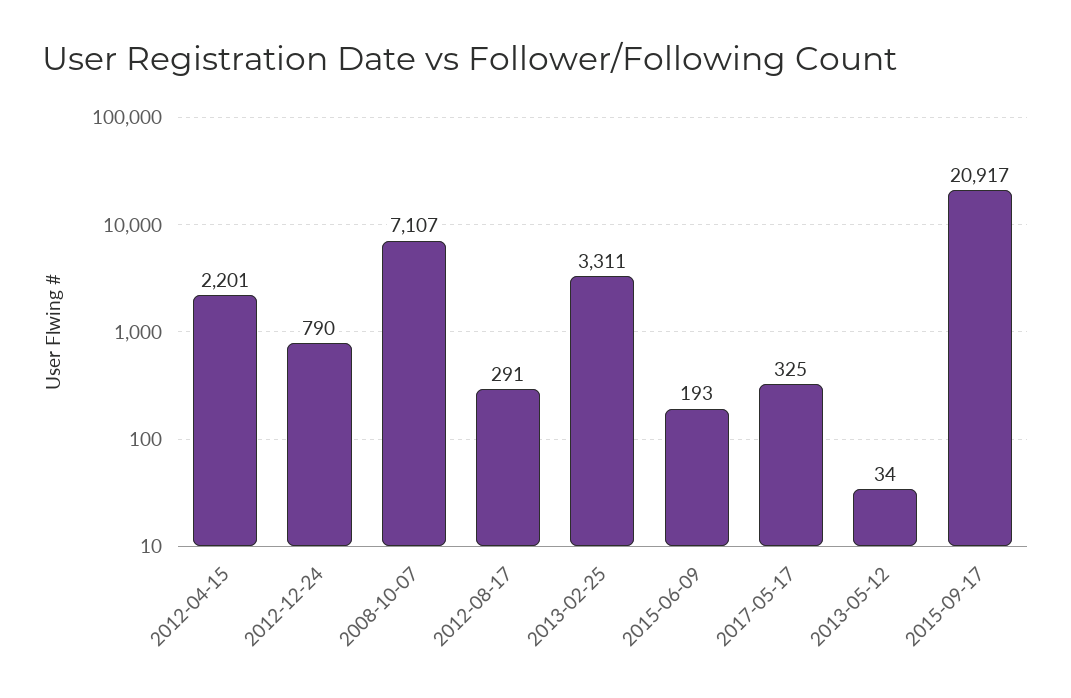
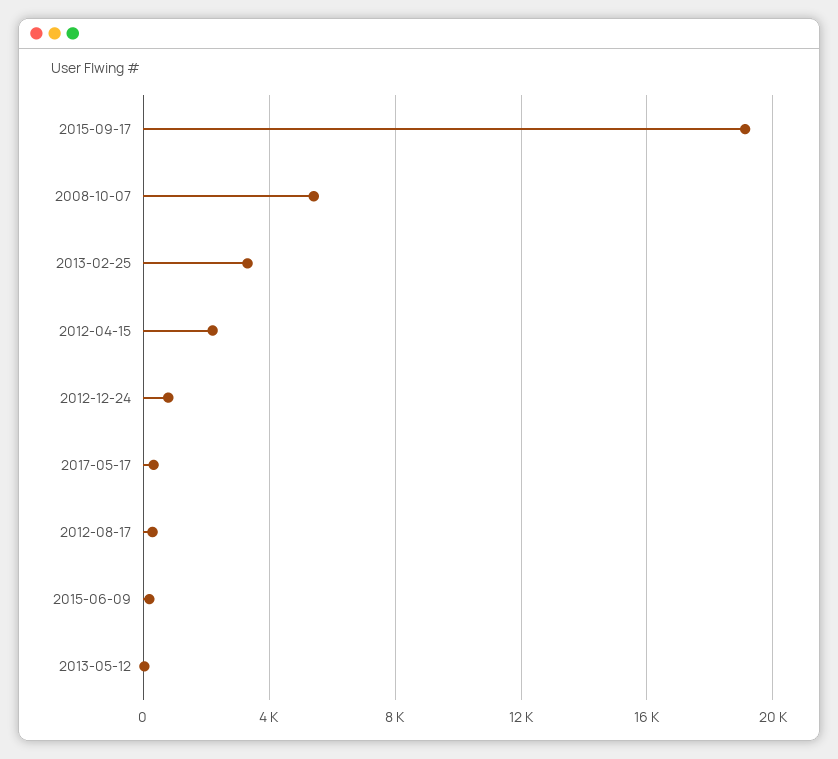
  {
    "2012-04-15": 2201,
    "2012-12-24": 790,
-   "2008-10-07": 7107,
+   "2008-10-07": 5500,
    "2012-08-17": 291,
    "2013-02-25": 3311,
    "2015-06-09": 193,
    "2017-05-17": 325,
    "2013-05-12": 34,
-   "2015-09-17": 20917
+   "2015-09-17": 19000
  }

